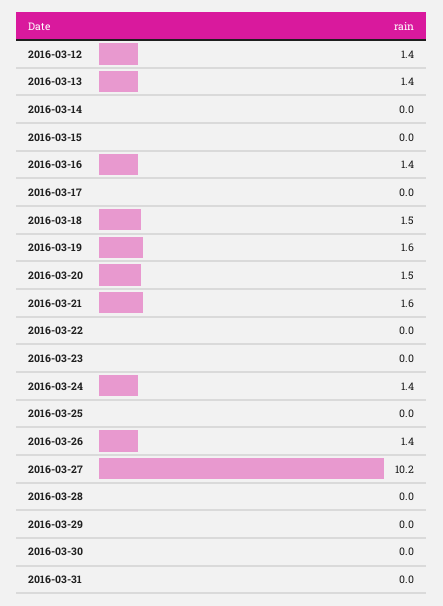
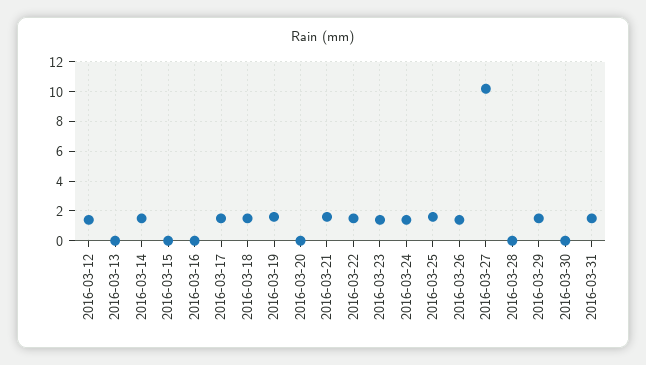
  {
    "2016-03-12": 1.4,
-   "2016-03-13": 1.4,
+   "2016-03-13": 0,
-   "2016-03-14": 0,
+   "2016-03-14": 1.5,
    "2016-03-15": 0,
-   "2016-03-16": 1.4,
+   "2016-03-16": 0,
-   "2016-03-17": 0,
+   "2016-03-17": 1.5,
    "2016-03-18": 1.5,
    "2016-03-19": 1.6,
-   "2016-03-20": 1.5,
+   "2016-03-20": 0,
    "2016-03-21": 1.6,
-   "2016-03-22": 0,
+   "2016-03-22": 1.5,
-   "2016-03-23": 0,
+   "2016-03-23": 1.5,
    "2016-03-24": 1.4,
-   "2016-03-25": 0,
+   "2016-03-25": 1.5,
    "2016-03-26": 1.4,
    "2016-03-27": 10.2,
    "2016-03-28": 0,
-   "2016-03-29": 0,
+   "2016-03-29": 1.5,
    "2016-03-30": 0,
-   "2016-03-31": 0
+   "2016-03-31": 1.5
  }

